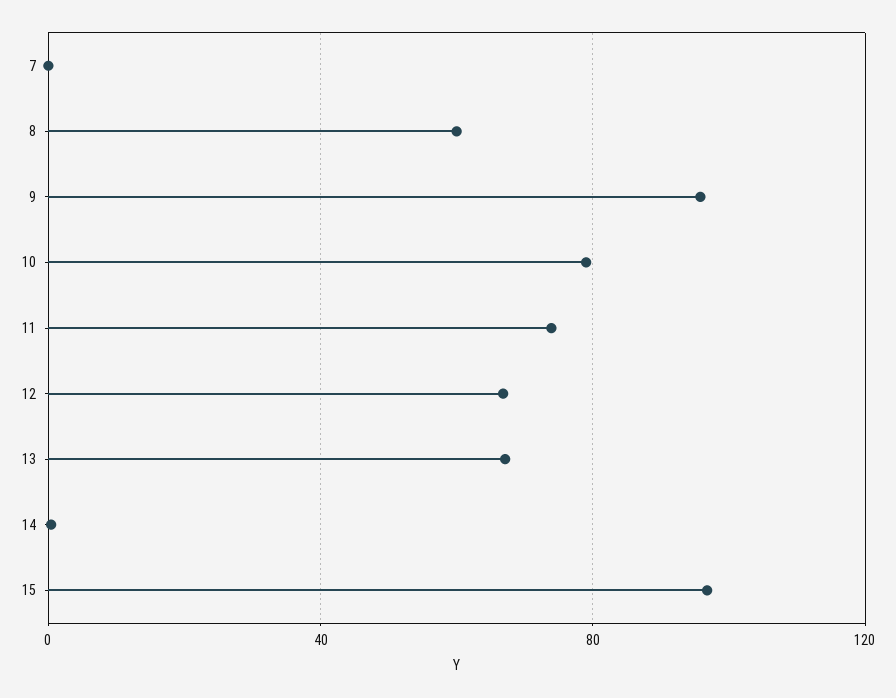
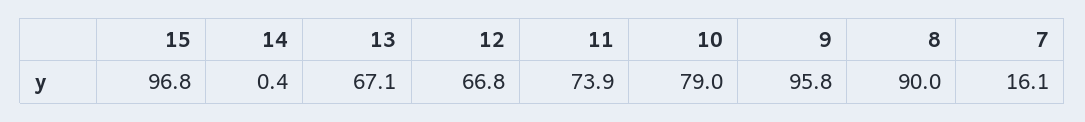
  {
-   "7": 0,
+   "7": 16.1,
-   "8": 60,
+   "8": 90,
    "9": 95.8,
    "10": 79,
    "11": 73.9,
    "12": 66.8,
    "13": 67.1,
    "14": 0.4,
    "15": 96.8
  }

